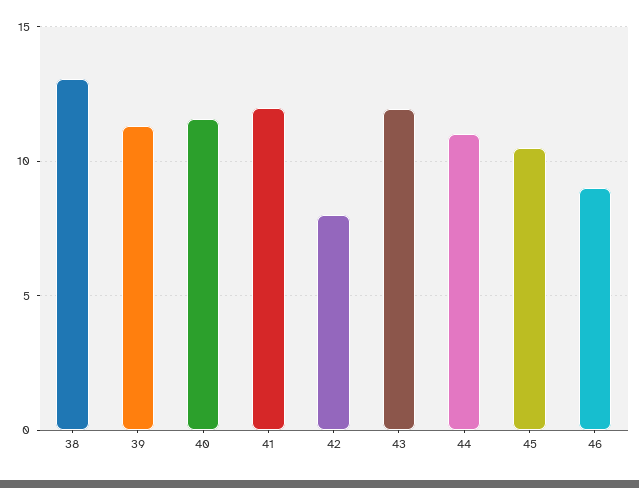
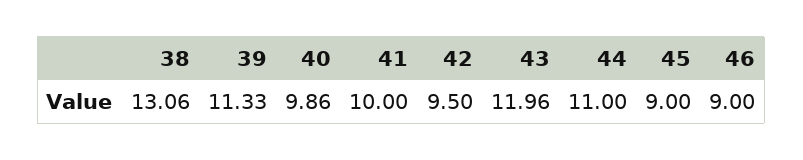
  {
    "38": 13.06,
    "39": 11.33,
-   "40": 11.5,
+   "40": 9.86,
-   "41": 12,
+   "41": 10,
-   "42": 8,
+   "42": 9.5,
    "43": 11.96,
    "44": 11,
-   "45": 10.5,
+   "45": 9,
    "46": 9
  }

